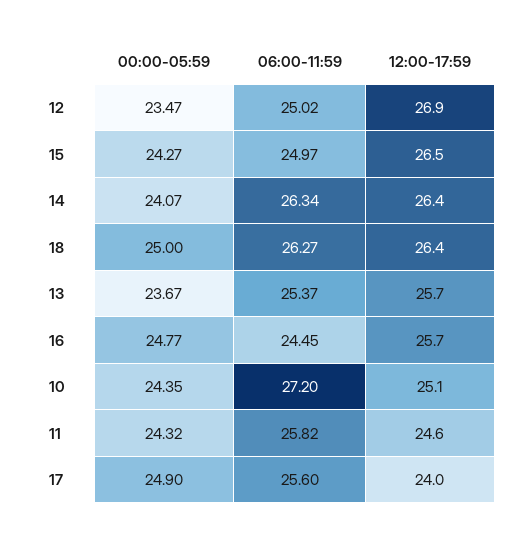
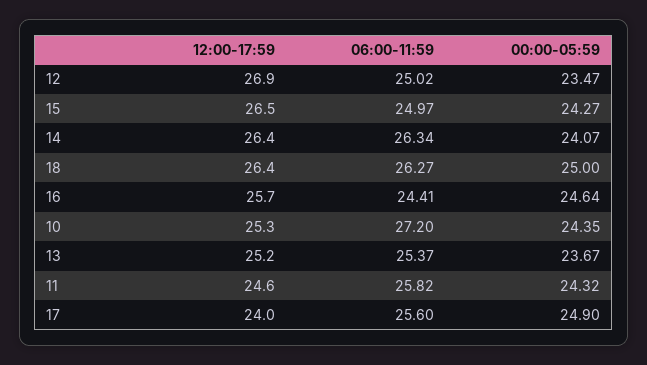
  {
    "00:00-05:59": {
      "12": 23.47,
      "15": 24.27,
      "14": 24.07,
      "18": 25,
      "13": 23.67,
-     "16": 24.77,
+     "16": 24.64,
      "10": 24.35,
      "11": 24.32,
      "17": 24.9
    },
    "06:00-11:59": {
      "12": 25.02,
      "15": 24.97,
      "14": 26.34,
      "18": 26.27,
      "13": 25.37,
-     "16": 24.45,
+     "16": 24.41,
      "10": 27.2,
      "11": 25.82,
      "17": 25.6
    },
    "12:00-17:59": {
      "12": 26.9,
      "15": 26.5,
      "14": 26.4,
      "18": 26.4,
-     "13": 25.7,
+     "13": 25.2,
      "16": 25.7,
-     "10": 25.1,
+     "10": 25.3,
      "11": 24.6,
      "17": 24
    }
  }

